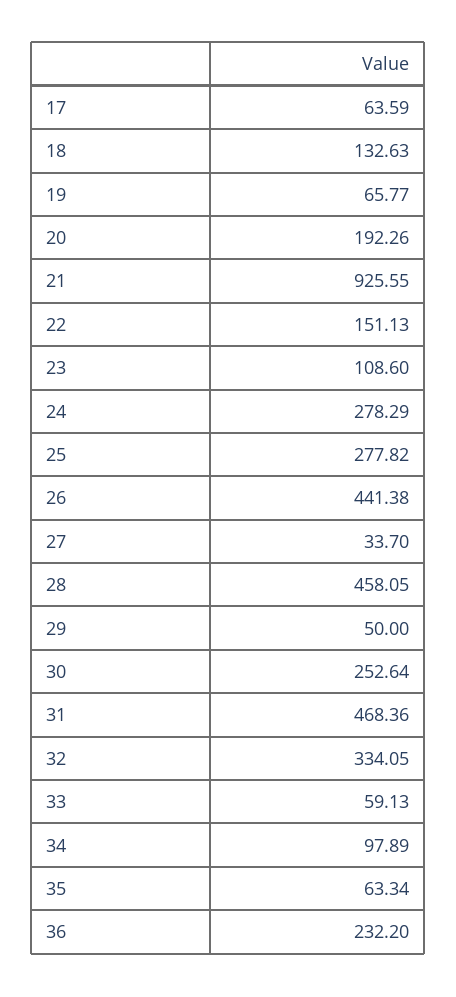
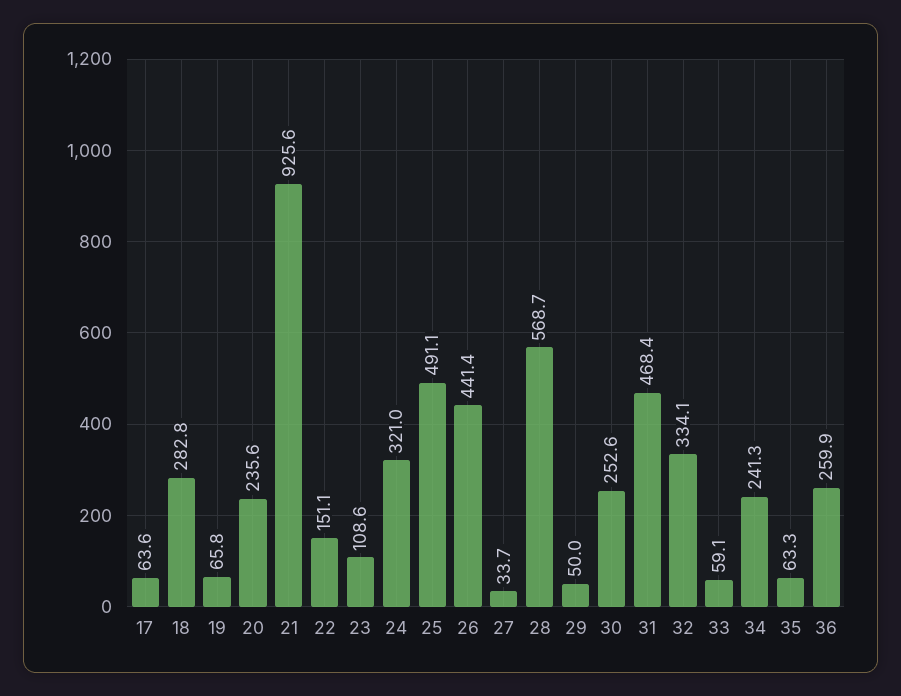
  {
    "17": 63.59,
-   "18": 132.63,
+   "18": 282.8,
    "19": 65.77,
-   "20": 192.26,
+   "20": 235.6,
    "21": 925.55,
    "22": 151.13,
    "23": 108.6,
-   "24": 278.29,
+   "24": 321,
-   "25": 277.82,
+   "25": 491.1,
    "26": 441.38,
    "27": 33.7,
-   "28": 458.05,
+   "28": 568.7,
    "29": 50,
    "30": 252.64,
    "31": 468.36,
    "32": 334.05,
    "33": 59.13,
-   "34": 97.89,
+   "34": 241.3,
    "35": 63.34,
-   "36": 232.2
+   "36": 259.9
  }

